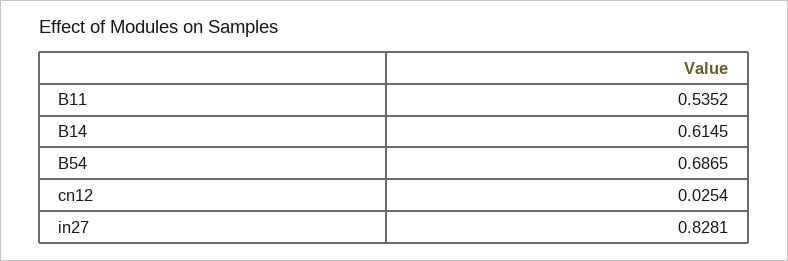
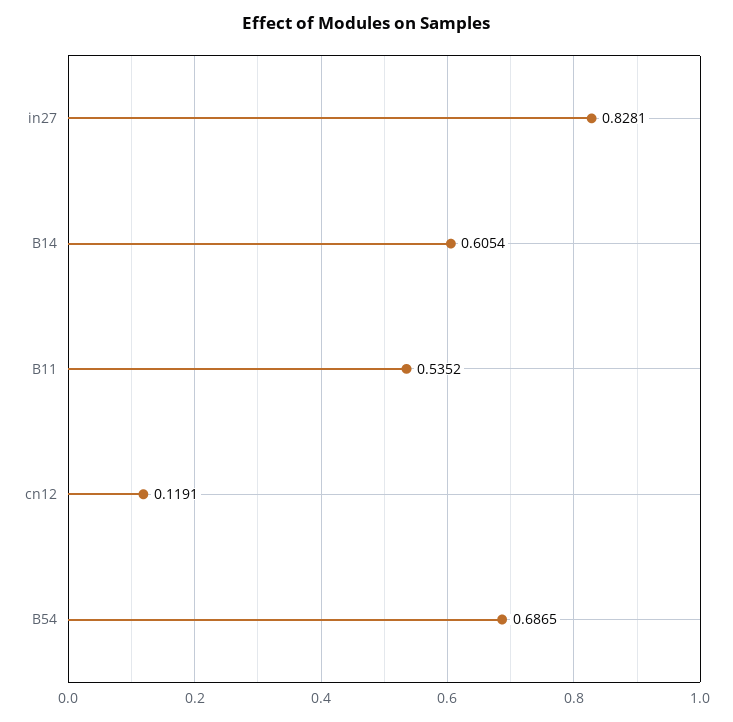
  {
    "B11": 0.5352,
-   "B14": 0.6145,
+   "B14": 0.6054,
    "B54": 0.6865,
-   "cn12": 0.0254,
+   "cn12": 0.1191,
    "in27": 0.8281
  }

